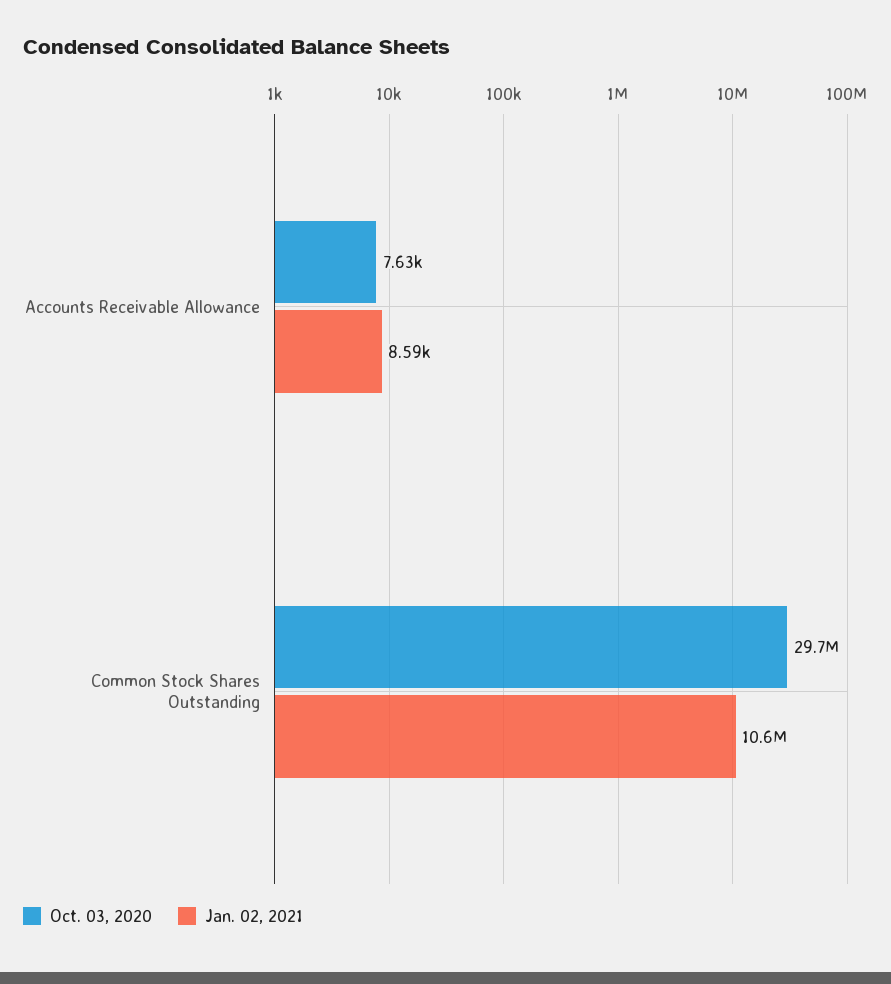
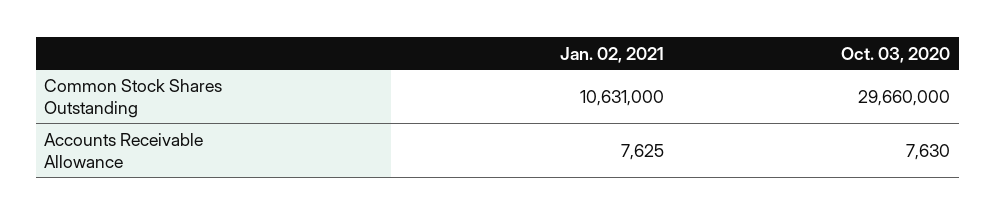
  {
    "Oct. 03, 2020": {
      "Accounts Receivable Allowance": 7630,
      "Common Stock Shares Outstanding": 29660000
    },
    "Jan. 02, 2021": {
-     "Accounts Receivable Allowance": 8590,
+     "Accounts Receivable Allowance": 7625,
      "Common Stock Shares Outstanding": 10631000
    }
  }

